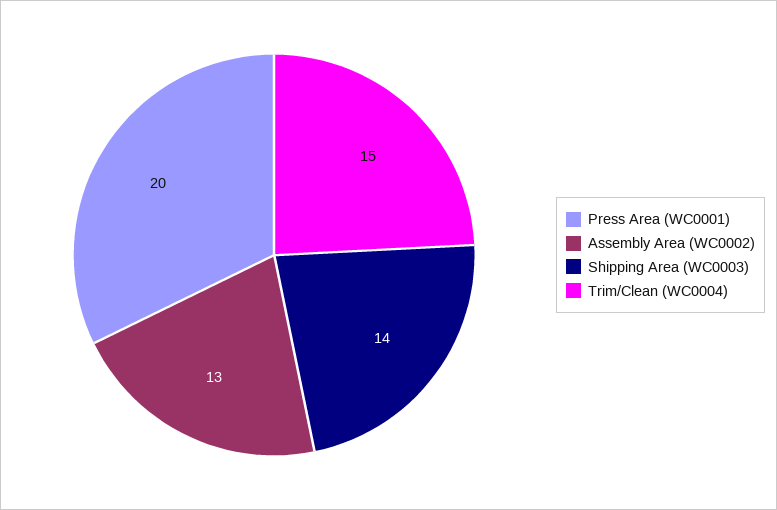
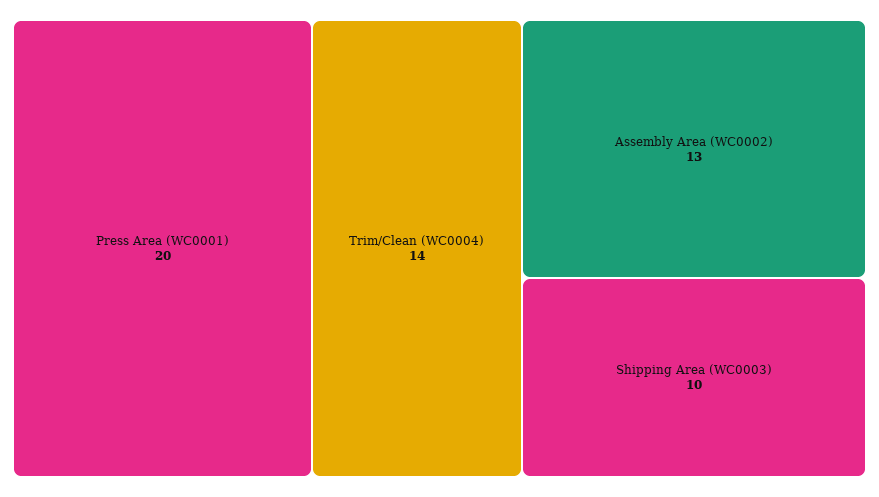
  {
    "Press Area (WC0001)": 20,
    "Assembly Area (WC0002)": 13,
-   "Shipping Area (WC0003)": 14,
+   "Shipping Area (WC0003)": 10,
-   "Trim/Clean (WC0004)": 15
+   "Trim/Clean (WC0004)": 14
  }

